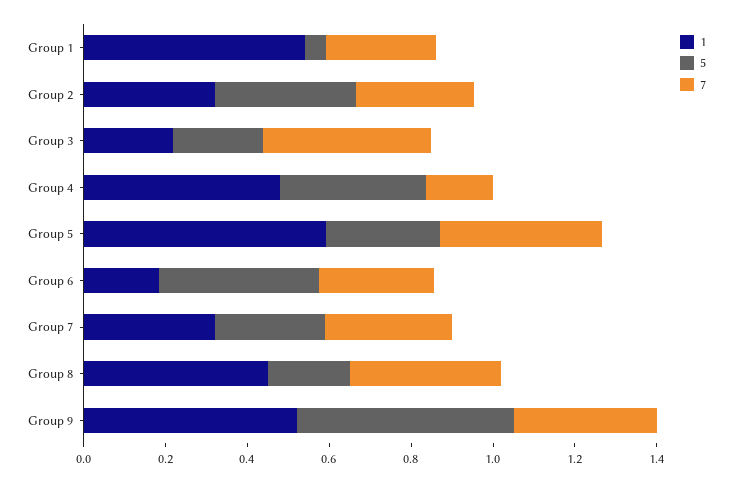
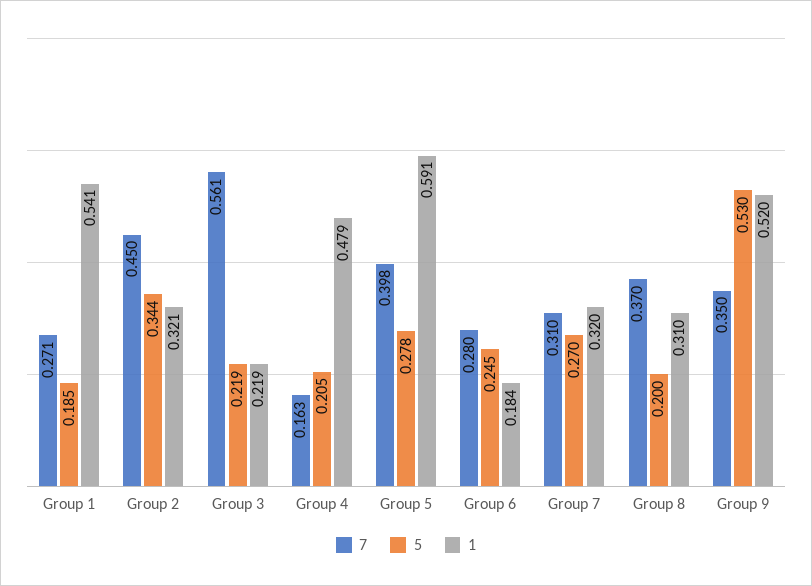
  {
    "1": {
      "Group 1": 0.541,
      "Group 2": 0.321,
      "Group 3": 0.219,
      "Group 4": 0.479,
      "Group 5": 0.591,
      "Group 6": 0.184,
      "Group 7": 0.32,
-     "Group 8": 0.45,
+     "Group 8": 0.31,
      "Group 9": 0.52
    },
    "5": {
-     "Group 1": 0.05,
+     "Group 1": 0.185,
      "Group 2": 0.344,
      "Group 3": 0.219,
-     "Group 4": 0.35,
+     "Group 4": 0.205,
      "Group 5": 0.278,
-     "Group 6": 0.4,
+     "Group 6": 0.245,
      "Group 7": 0.27,
      "Group 8": 0.2,
      "Group 9": 0.53
    },
    "7": {
      "Group 1": 0.271,
-     "Group 2": 0.3,
+     "Group 2": 0.45,
-     "Group 3": 0.4,
+     "Group 3": 0.561,
      "Group 4": 0.163,
      "Group 5": 0.398,
      "Group 6": 0.28,
      "Group 7": 0.31,
      "Group 8": 0.37,
      "Group 9": 0.35
    }
  }

